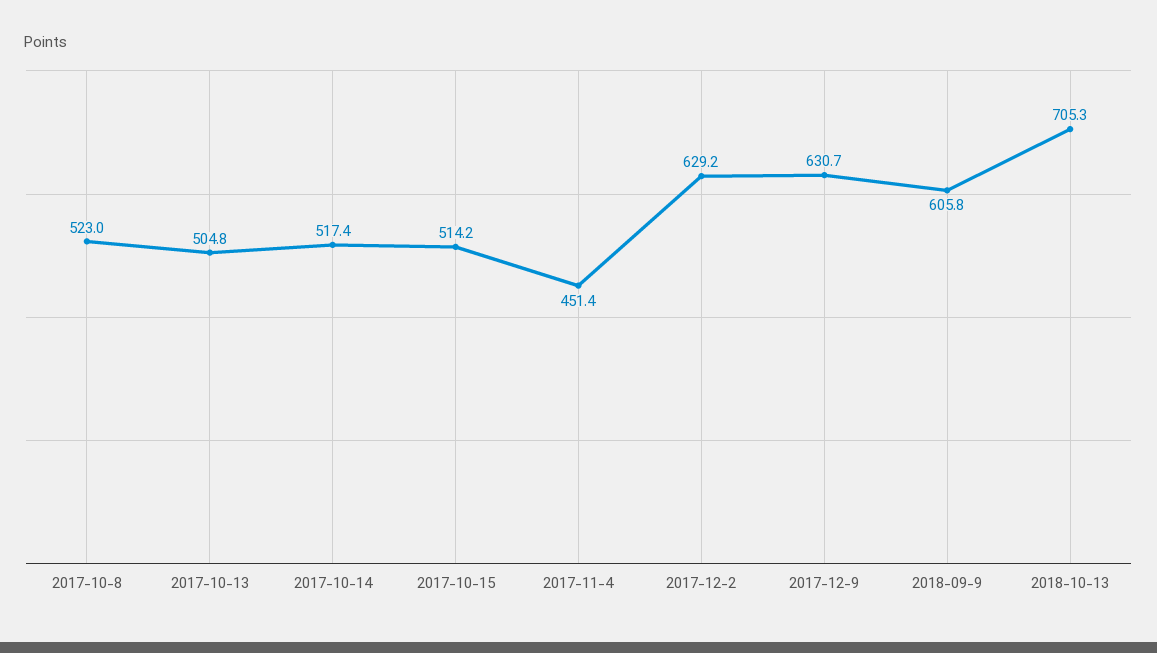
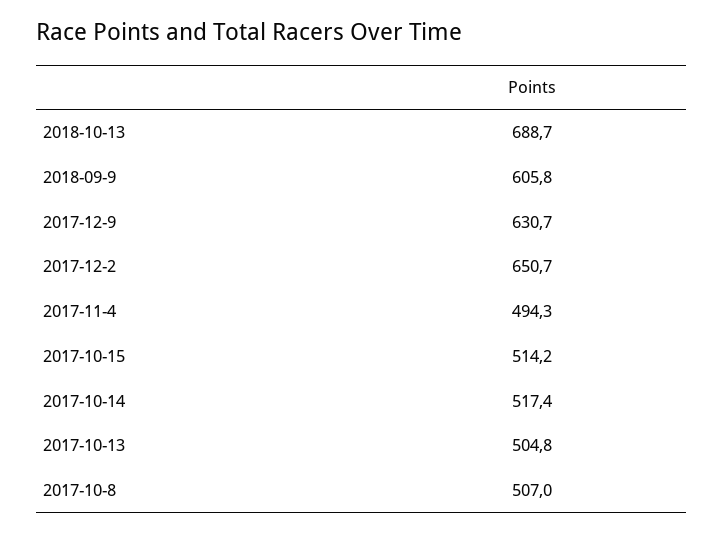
  {
-   "2017-10-8": 523,
+   "2017-10-8": 507,
    "2017-10-13": 504.8,
    "2017-10-14": 517.4,
    "2017-10-15": 514.2,
-   "2017-11-4": 451.4,
+   "2017-11-4": 494.3,
-   "2017-12-2": 629.2,
+   "2017-12-2": 650.7,
    "2017-12-9": 630.7,
    "2018-09-9": 605.8,
-   "2018-10-13": 705.3
+   "2018-10-13": 688.7
  }

